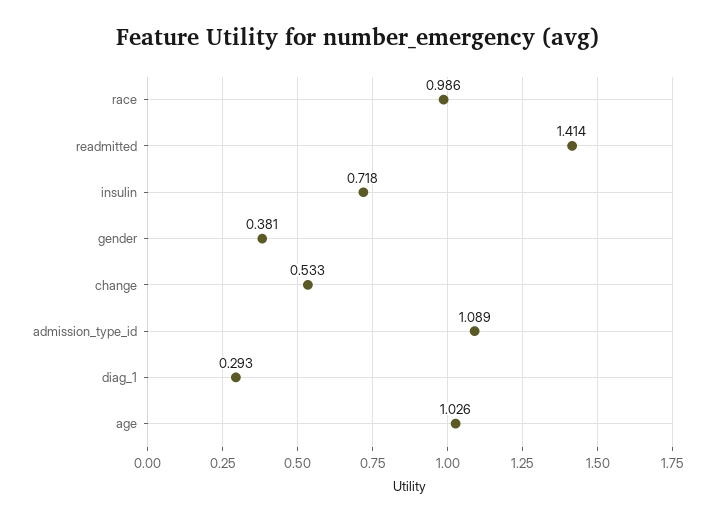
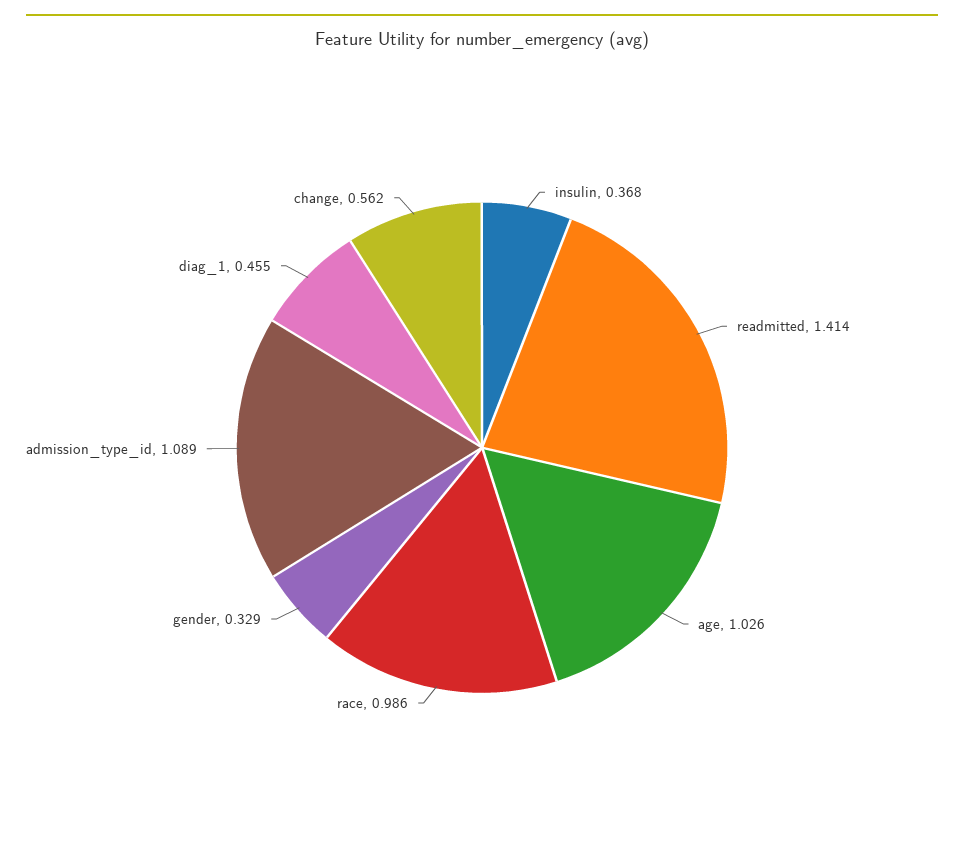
  {
    "race": 0.986,
    "readmitted": 1.414,
-   "insulin": 0.718,
+   "insulin": 0.368,
-   "gender": 0.381,
+   "gender": 0.329,
-   "change": 0.533,
+   "change": 0.562,
    "admission_type_id": 1.089,
-   "diag_1": 0.293,
+   "diag_1": 0.455,
    "age": 1.026
  }

